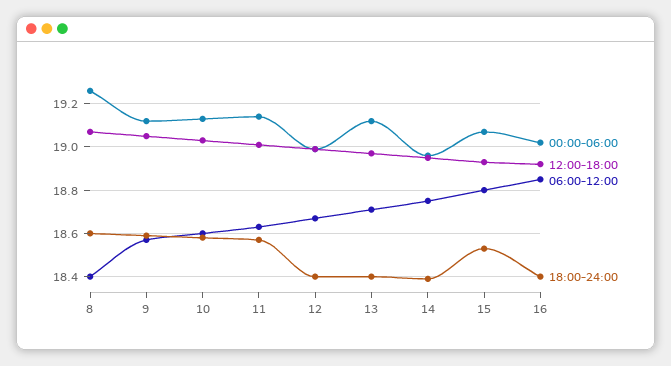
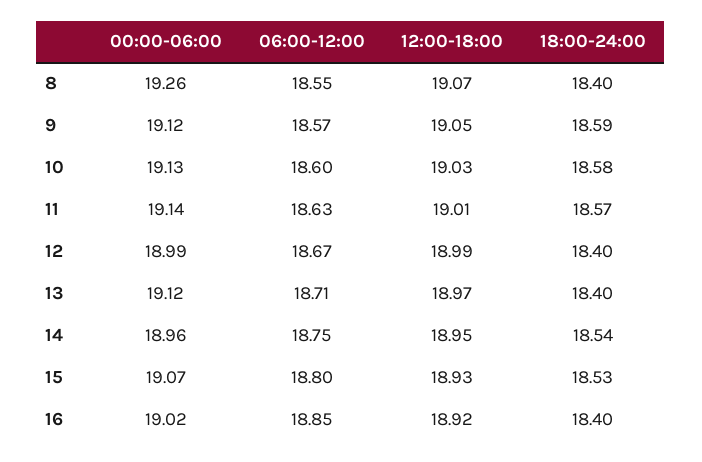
  {
    "00:00-06:00": {
      "8": 19.26,
      "9": 19.12,
      "10": 19.13,
      "11": 19.14,
      "12": 18.99,
      "13": 19.12,
      "14": 18.96,
      "15": 19.07,
      "16": 19.02
    },
    "12:00-18:00": {
      "8": 19.07,
      "9": 19.05,
      "10": 19.03,
      "11": 19.01,
      "12": 18.99,
      "13": 18.97,
      "14": 18.95,
      "15": 18.93,
      "16": 18.92
    },
    "06:00-12:00": {
-     "8": 18.4,
+     "8": 18.55,
      "9": 18.57,
      "10": 18.6,
      "11": 18.63,
      "12": 18.67,
      "13": 18.71,
      "14": 18.75,
      "15": 18.8,
      "16": 18.85
    },
    "18:00-24:00": {
-     "8": 18.6,
+     "8": 18.4,
      "9": 18.59,
      "10": 18.58,
      "11": 18.57,
      "12": 18.4,
      "13": 18.4,
-     "14": 18.4,
+     "14": 18.54,
      "15": 18.53,
      "16": 18.4
    }
  }

